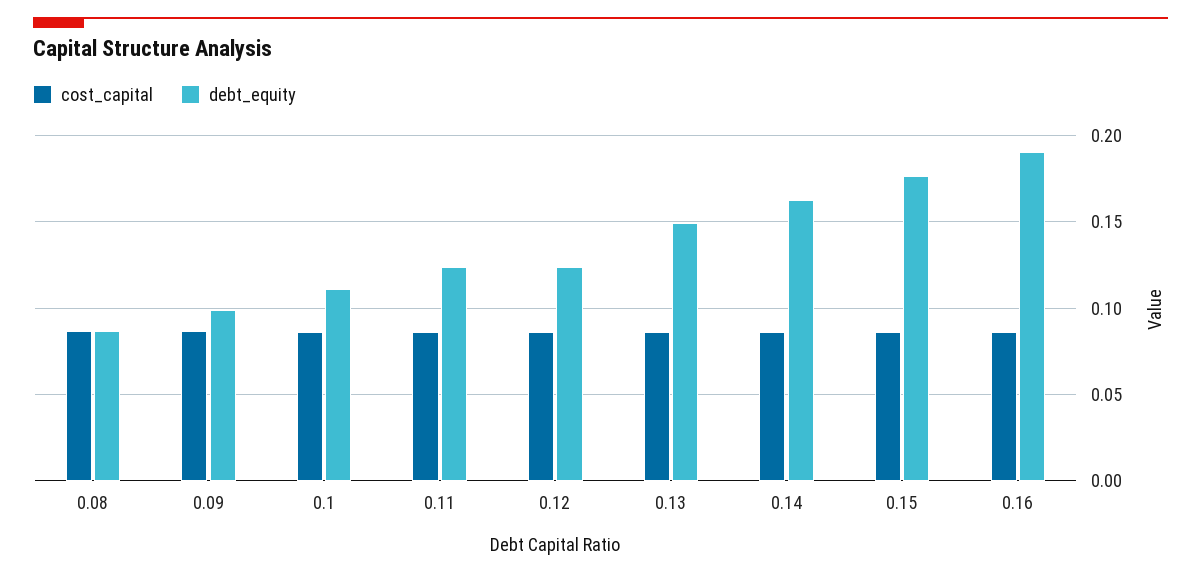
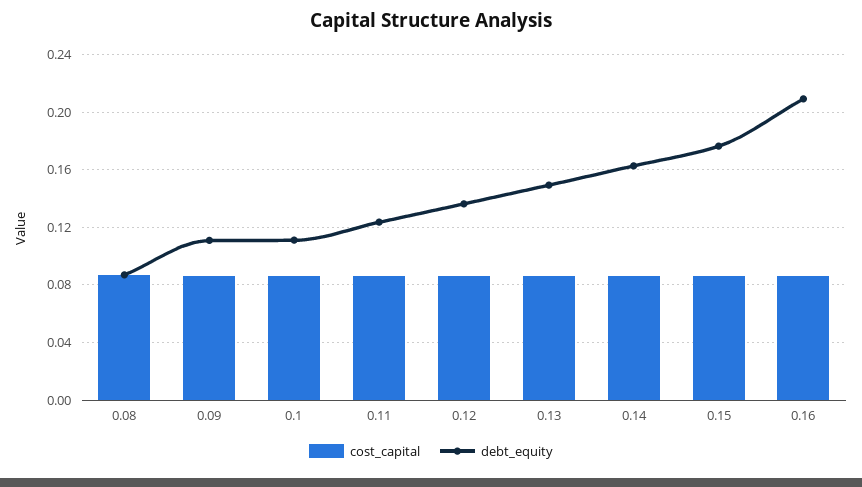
  {
    "cost_capital": {
      "0.08": 0.085,
      "0.09": 0.085,
      "0.1": 0.085,
      "0.11": 0.085,
      "0.12": 0.085,
      "0.13": 0.085,
      "0.14": 0.085,
      "0.15": 0.085,
      "0.16": 0.085
    },
    "debt_equity": {
      "0.08": 0.085,
-     "0.09": 0.1,
+     "0.09": 0.11,
      "0.1": 0.11,
      "0.11": 0.125,
-     "0.12": 0.125,
+     "0.12": 0.135,
      "0.13": 0.15,
      "0.14": 0.165,
      "0.15": 0.175,
-     "0.16": 0.19
+     "0.16": 0.21
    }
  }

